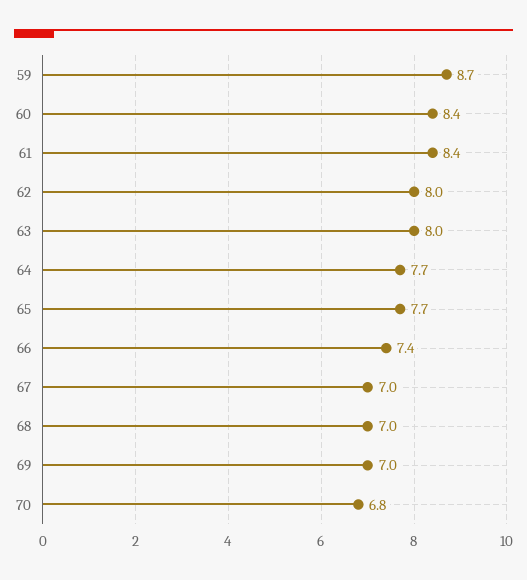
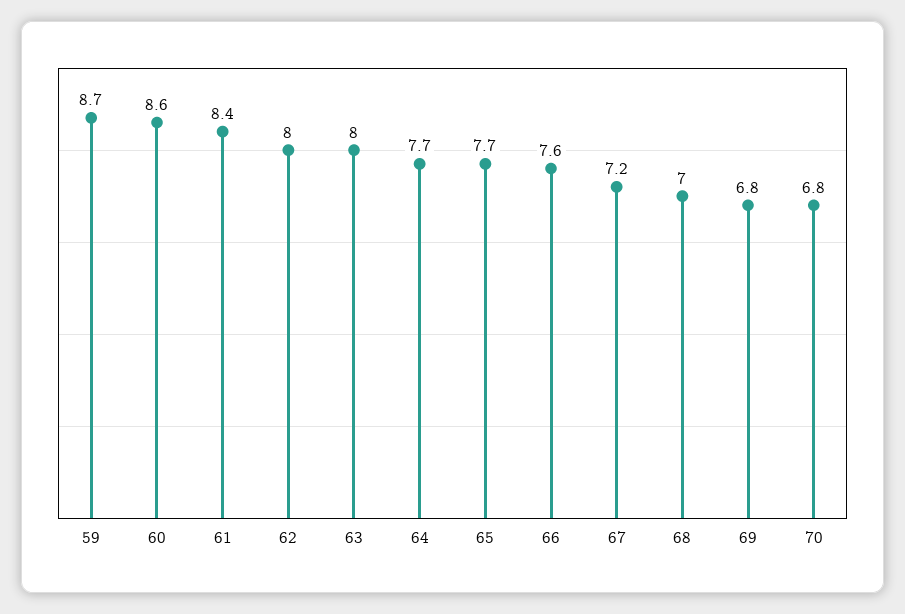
  {
    "59": 8.7,
-   "60": 8.4,
+   "60": 8.6,
    "61": 8.4,
    "62": 8,
    "63": 8,
    "64": 7.7,
    "65": 7.7,
-   "66": 7.4,
+   "66": 7.6,
-   "67": 7,
+   "67": 7.2,
    "68": 7,
-   "69": 7,
+   "69": 6.8,
    "70": 6.8
  }

